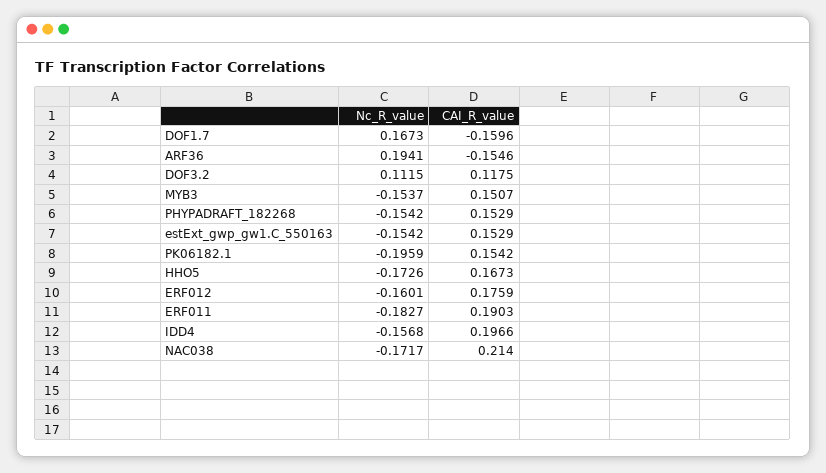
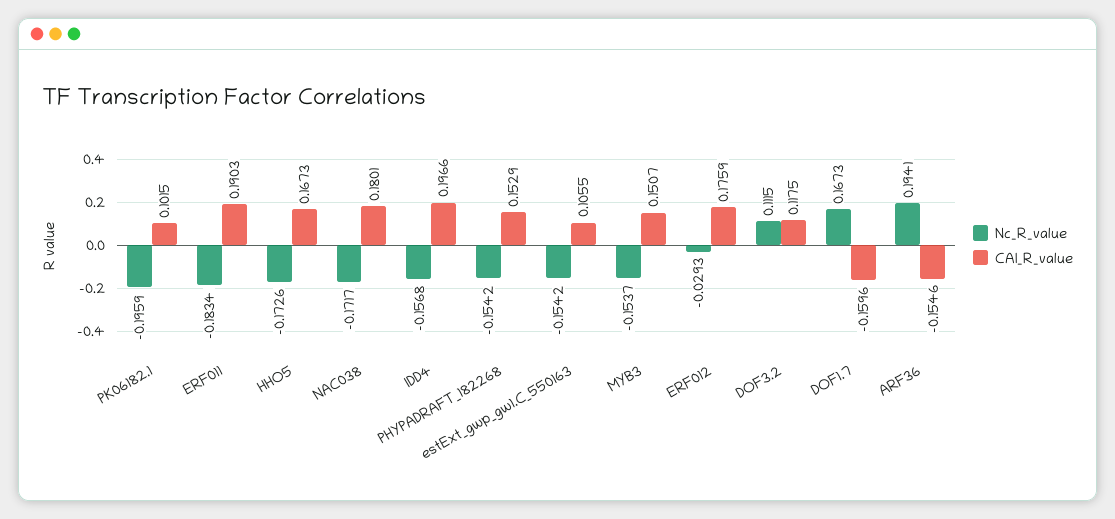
  {
    "Nc_R_value": {
      "DOF1.7": 0.1673,
      "ARF36": 0.1941,
      "DOF3.2": 0.1115,
      "MYB3": -0.1537,
      "PHYPADRAFT_182268": -0.1542,
      "estExt_gwp_gw1.C_550163": -0.1542,
      "PK06182.1": -0.1959,
      "HHO5": -0.1726,
-     "ERF012": -0.1601,
+     "ERF012": -0.0293,
-     "ERF011": -0.1827,
+     "ERF011": -0.1834,
      "IDD4": -0.1568,
      "NAC038": -0.1717
    },
    "CAI_R_value": {
      "DOF1.7": -0.1596,
      "ARF36": -0.1546,
      "DOF3.2": 0.1175,
      "MYB3": 0.1507,
      "PHYPADRAFT_182268": 0.1529,
-     "estExt_gwp_gw1.C_550163": 0.1529,
+     "estExt_gwp_gw1.C_550163": 0.1055,
-     "PK06182.1": 0.1542,
+     "PK06182.1": 0.1015,
      "HHO5": 0.1673,
      "ERF012": 0.1759,
      "ERF011": 0.1903,
      "IDD4": 0.1966,
-     "NAC038": 0.214
+     "NAC038": 0.1801
    }
  }

